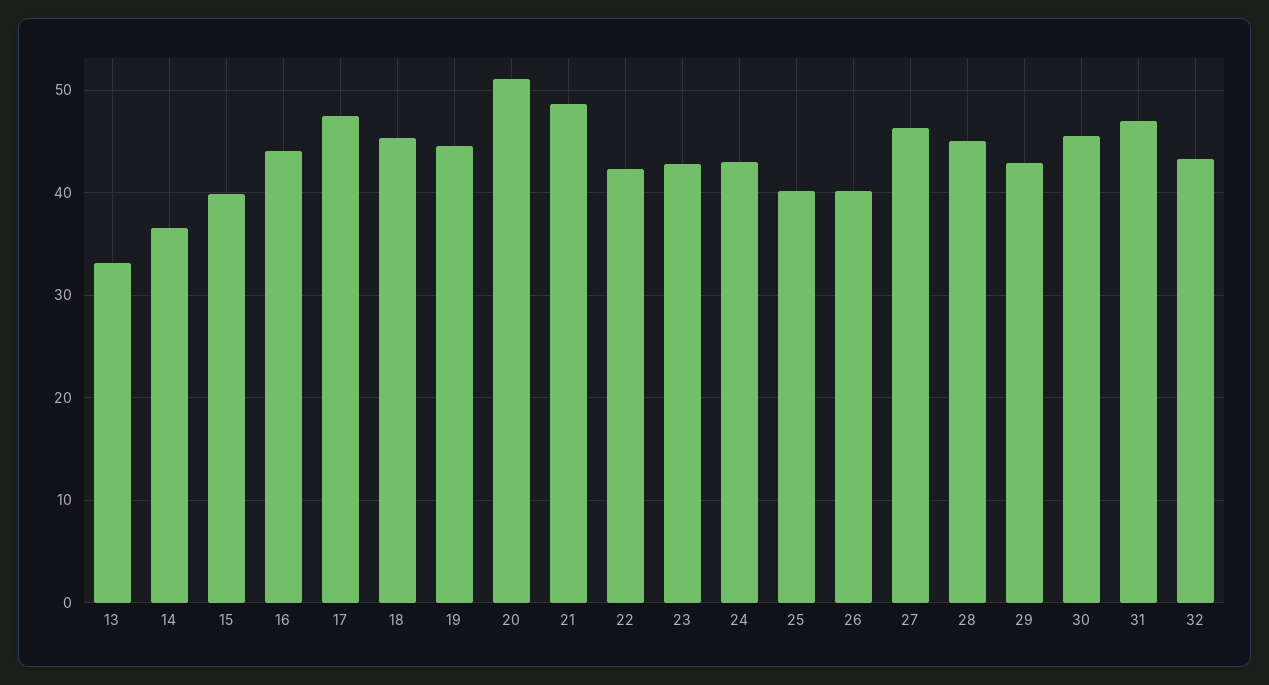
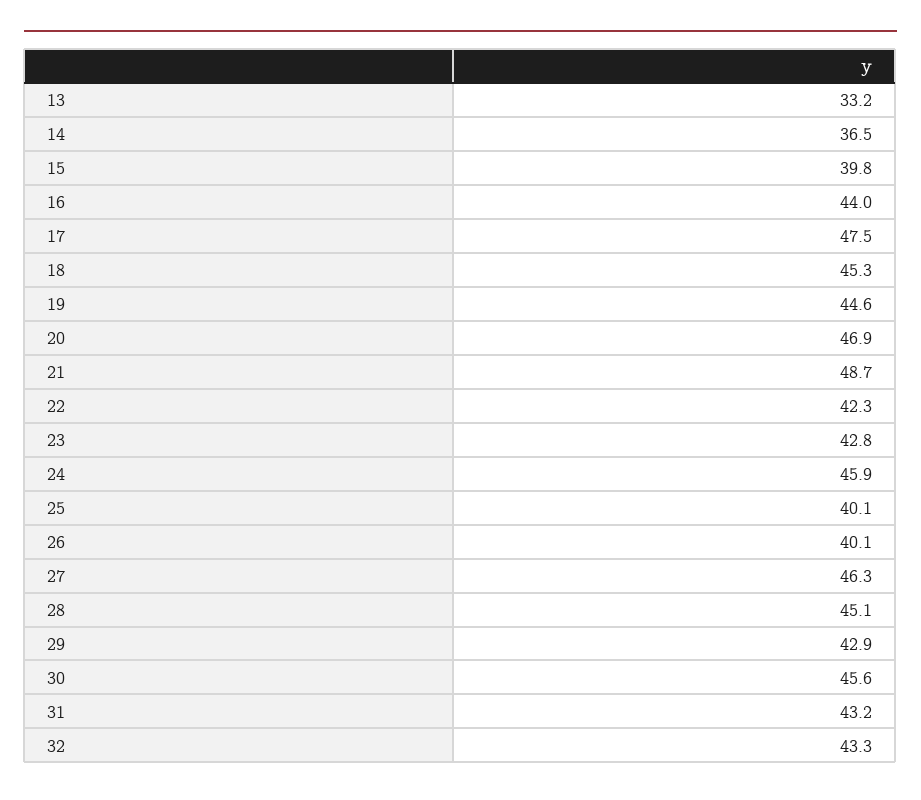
  {
    "13": 33.2,
    "14": 36.5,
    "15": 39.8,
    "16": 44,
    "17": 47.5,
    "18": 45.3,
    "19": 44.6,
-   "20": 51,
+   "20": 46.9,
    "21": 48.7,
    "22": 42.3,
    "23": 42.8,
-   "24": 43,
+   "24": 45.9,
    "25": 40.1,
    "26": 40.1,
    "27": 46.3,
    "28": 45.1,
    "29": 42.9,
    "30": 45.6,
-   "31": 47,
+   "31": 43.2,
    "32": 43.3
  }

